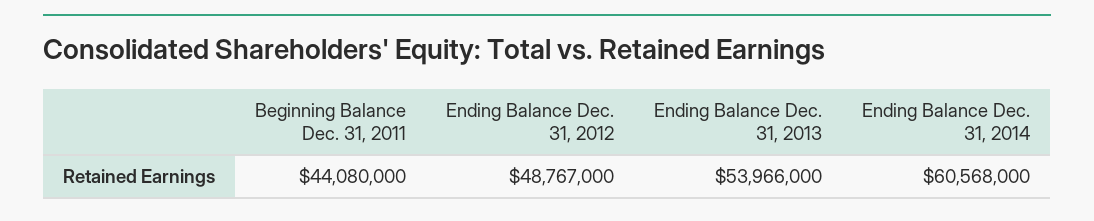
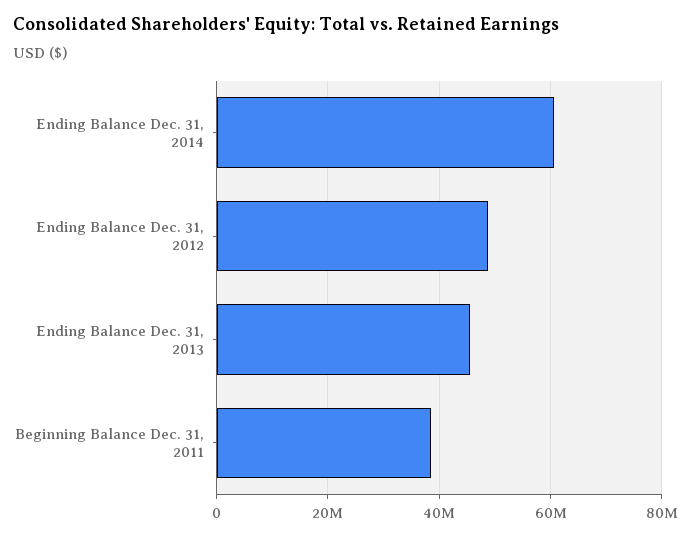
  {
-   "Beginning Balance Dec. 31, 2011": 44080000,
+   "Beginning Balance Dec. 31, 2011": 38000000,
    "Ending Balance Dec. 31, 2012": 48767000,
-   "Ending Balance Dec. 31, 2013": 53966000,
+   "Ending Balance Dec. 31, 2013": 46000000,
    "Ending Balance Dec. 31, 2014": 60568000
  }

